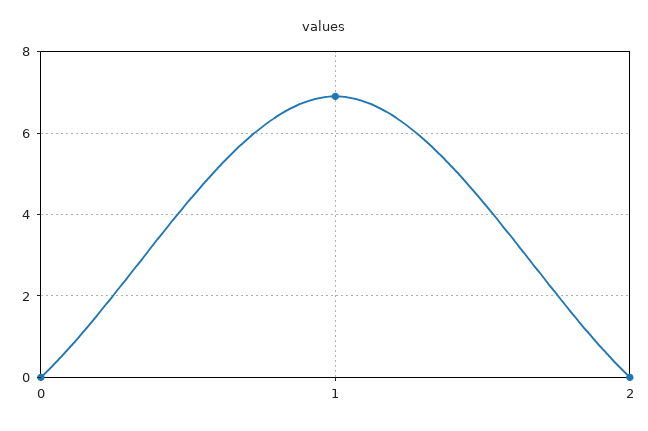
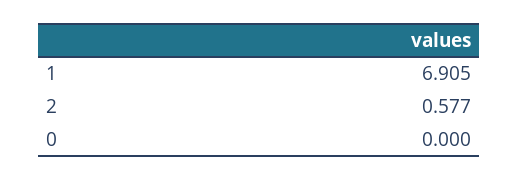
  {
    "0": 0,
    "1": 6.905,
-   "2": 0
+   "2": 0.577
  }

